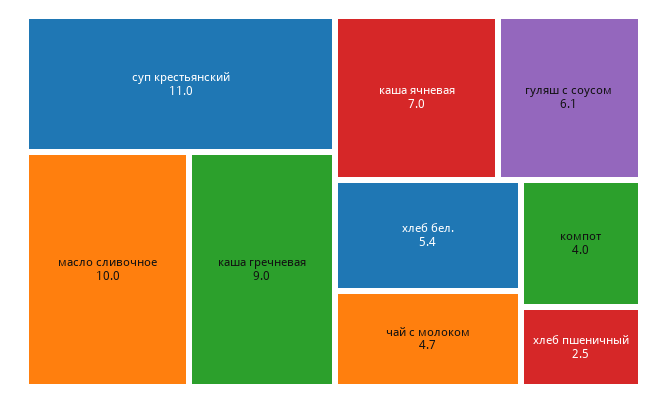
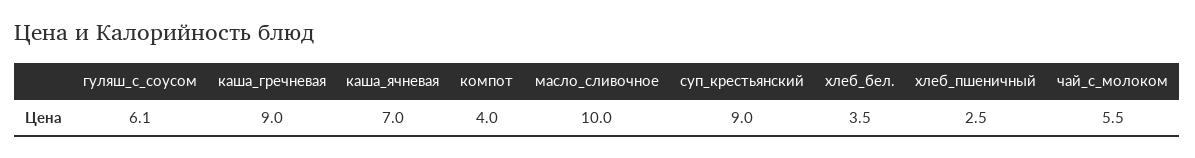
  {
-   "суп крестьянский": 11,
+   "суп крестьянский": 9,
    "масло сливочное": 10,
    "каша гречневая": 9,
    "каша ячневая": 7,
    "гуляш с соусом": 6.1,
-   "хлеб бел.": 5.4,
+   "хлеб бел.": 3.5,
-   "чай с молоком": 4.7,
+   "чай с молоком": 5.5,
    "компот": 4,
    "хлеб пшеничный": 2.5
  }

